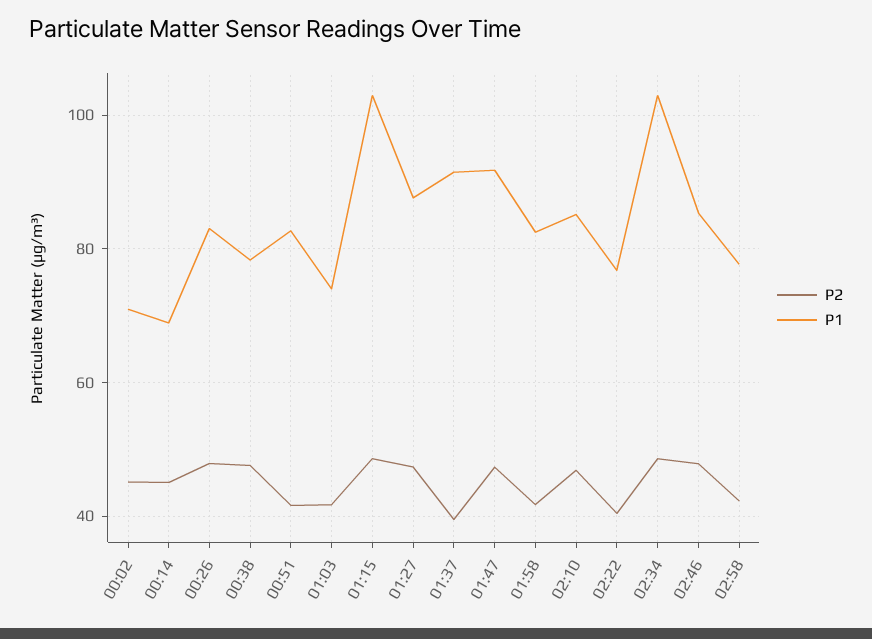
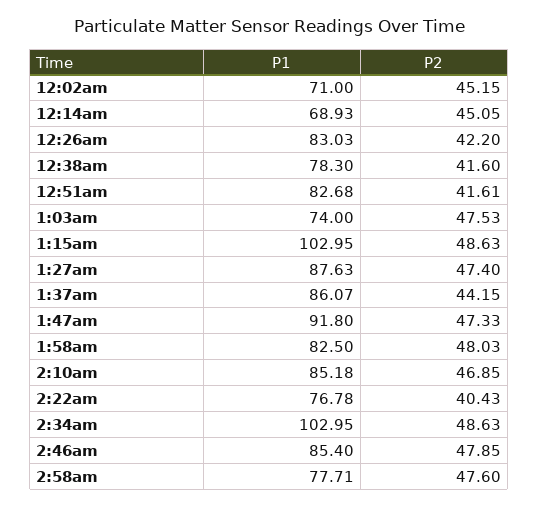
  {
    "P2": {
      "00:02": 45.15,
      "00:14": 45.05,
-     "00:26": 48,
+     "00:26": 42.2,
-     "00:38": 48,
+     "00:38": 41.6,
      "00:51": 41.61,
-     "01:03": 42,
+     "01:03": 47.53,
      "01:15": 48.63,
      "01:27": 47.4,
-     "01:37": 40,
+     "01:37": 44.15,
      "01:47": 47.33,
-     "01:58": 42,
+     "01:58": 48.03,
      "02:10": 46.85,
      "02:22": 40.43,
      "02:34": 48.63,
      "02:46": 47.85,
-     "02:58": 42
+     "02:58": 47.6
    },
    "P1": {
      "00:02": 71,
      "00:14": 68.93,
      "00:26": 83.03,
      "00:38": 78.3,
      "00:51": 82.68,
      "01:03": 74,
      "01:15": 102.95,
      "01:27": 87.63,
-     "01:37": 92,
+     "01:37": 86.07,
      "01:47": 91.8,
      "01:58": 82.5,
      "02:10": 85.18,
      "02:22": 76.78,
      "02:34": 102.95,
      "02:46": 85.4,
      "02:58": 77.71
    }
  }

